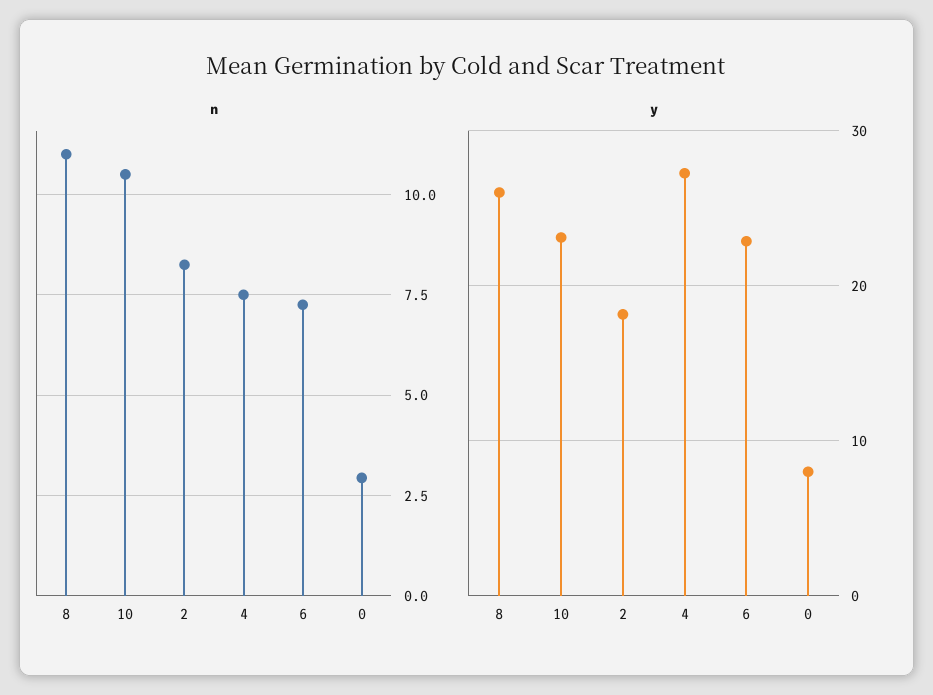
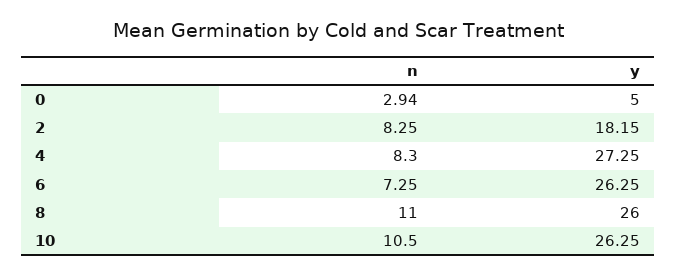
  {
    "n": {
      "8": 11,
      "10": 10.5,
      "2": 8.25,
-     "4": 7.5,
+     "4": 8.3,
      "6": 7.25,
      "0": 2.94
    },
    "y": {
      "8": 26,
-     "10": 23,
+     "10": 26.25,
      "2": 18.15,
      "4": 27.25,
-     "6": 23,
+     "6": 26.25,
-     "0": 8
+     "0": 5
    }
  }

